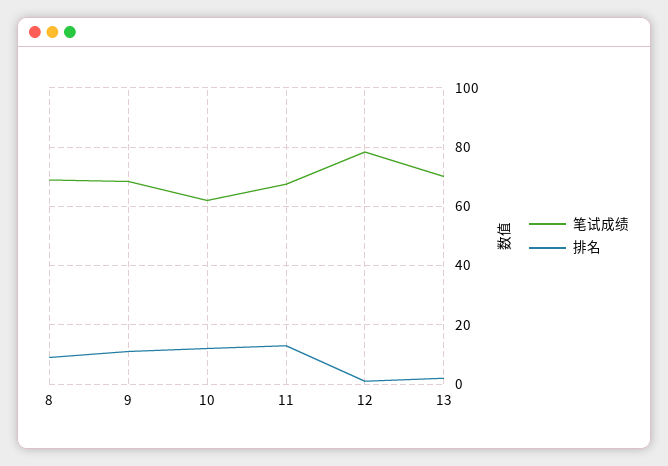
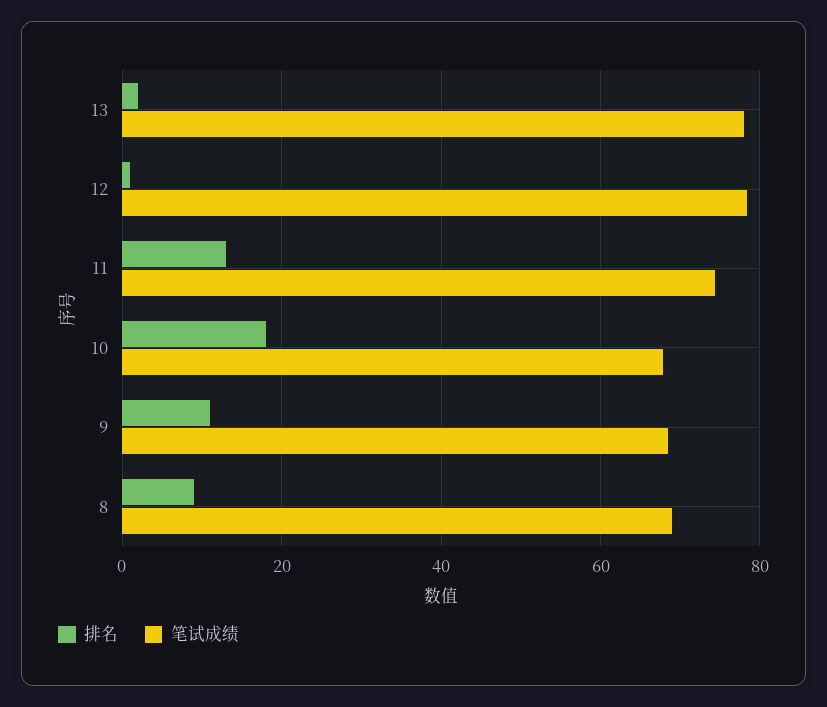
  {
    "笔试成绩": {
      "8": 68,
      "9": 68,
-     "10": 62.5,
+     "10": 68,
-     "11": 67.5,
+     "11": 74,
      "12": 78,
-     "13": 70
+     "13": 78
    },
    "排名": {
      "8": 10,
      "9": 12,
-     "10": 12.5,
+     "10": 18,
      "11": 14,
      "12": 2,
      "13": 2
    }
  }

